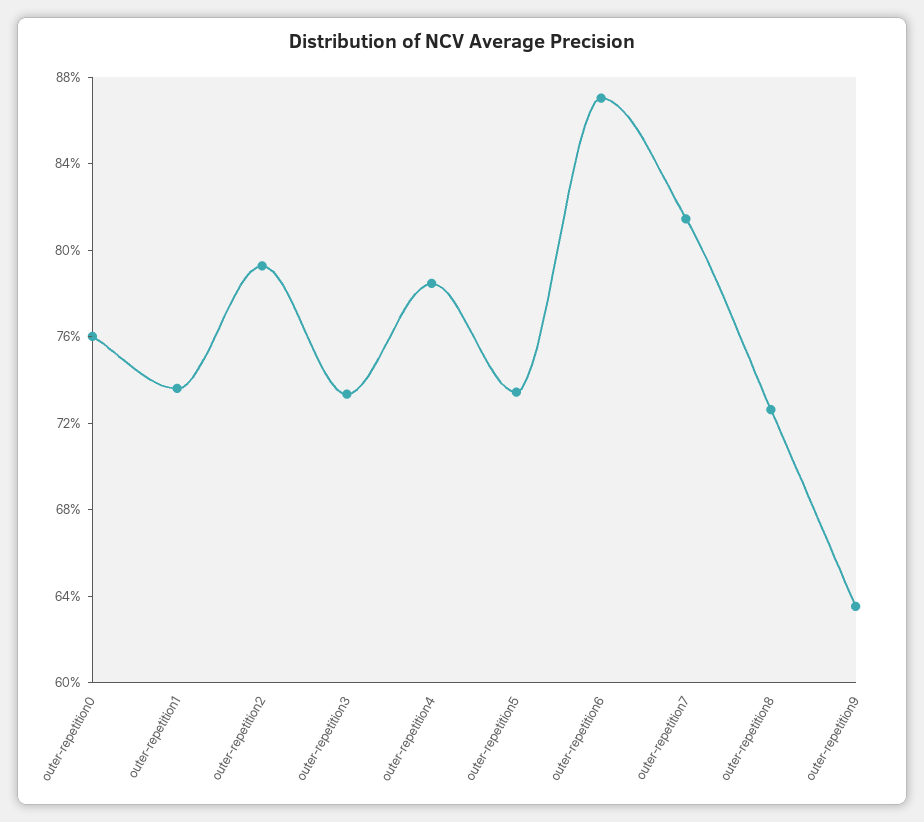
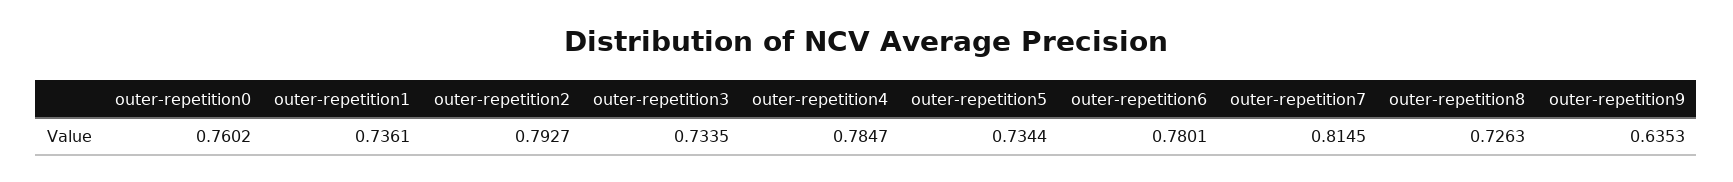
  {
    "outer-repetition0": 0.7602,
    "outer-repetition1": 0.7361,
    "outer-repetition2": 0.7927,
    "outer-repetition3": 0.7335,
    "outer-repetition4": 0.7847,
    "outer-repetition5": 0.7344,
-   "outer-repetition6": 0.87,
+   "outer-repetition6": 0.7801,
    "outer-repetition7": 0.8145,
    "outer-repetition8": 0.7263,
    "outer-repetition9": 0.6353
  }

